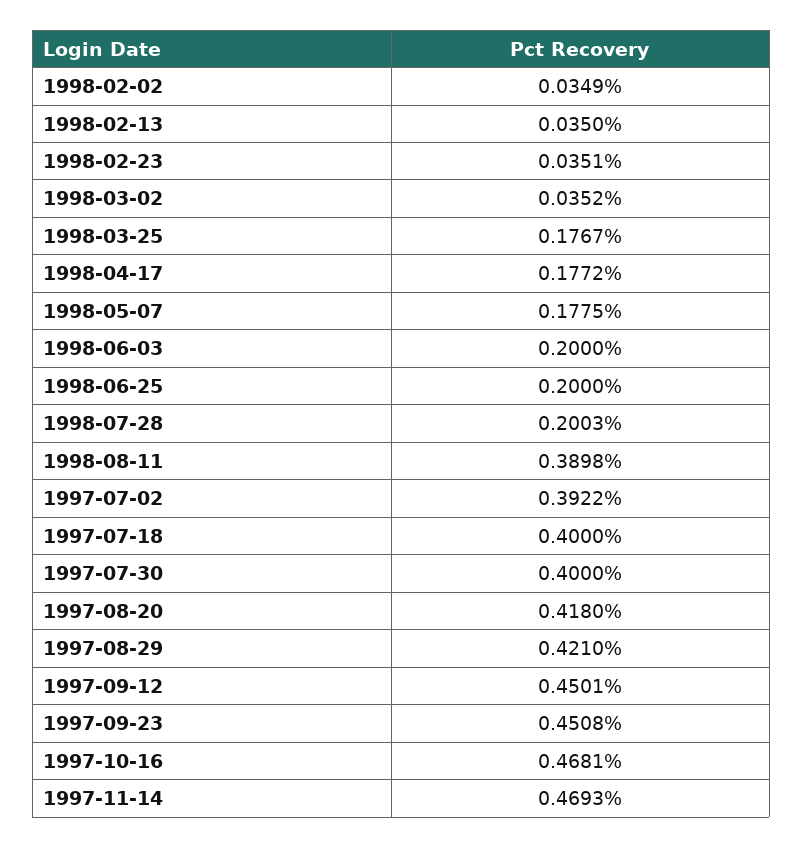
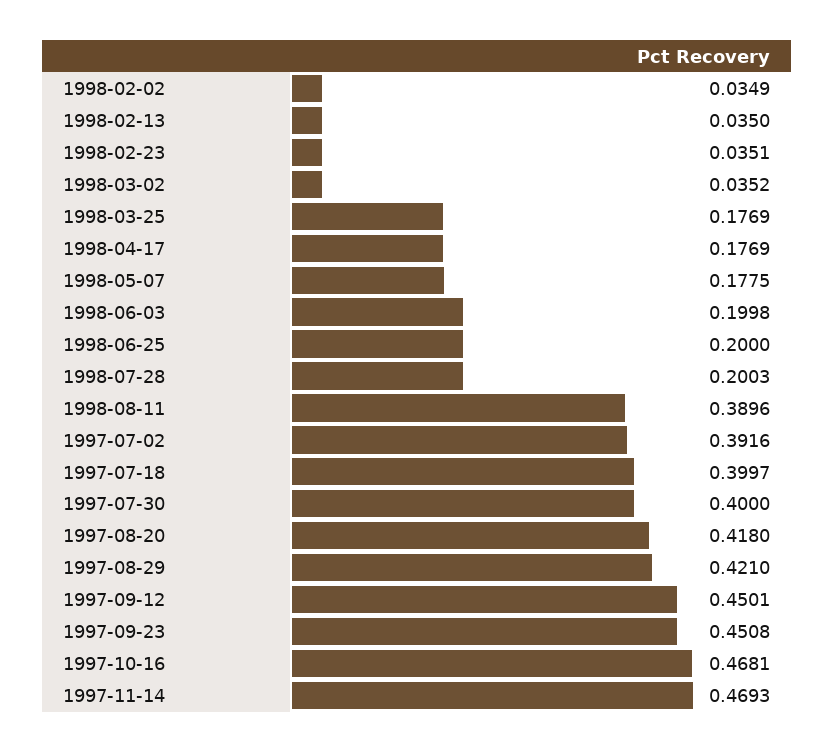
  {
    "1998-02-02": 0.0349,
    "1998-02-13": 0.035,
    "1998-02-23": 0.0351,
    "1998-03-02": 0.0352,
-   "1998-03-25": 0.1767,
+   "1998-03-25": 0.1769,
-   "1998-04-17": 0.1772,
+   "1998-04-17": 0.1769,
    "1998-05-07": 0.1775,
-   "1998-06-03": 0.2,
+   "1998-06-03": 0.1998,
    "1998-06-25": 0.2,
    "1998-07-28": 0.2003,
-   "1998-08-11": 0.3898,
+   "1998-08-11": 0.3896,
-   "1997-07-02": 0.3922,
+   "1997-07-02": 0.3916,
-   "1997-07-18": 0.4,
+   "1997-07-18": 0.3997,
    "1997-07-30": 0.4,
    "1997-08-20": 0.418,
    "1997-08-29": 0.421,
    "1997-09-12": 0.4501,
    "1997-09-23": 0.4508,
    "1997-10-16": 0.4681,
    "1997-11-14": 0.4693
  }

